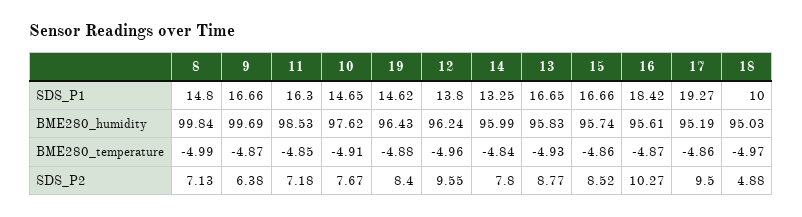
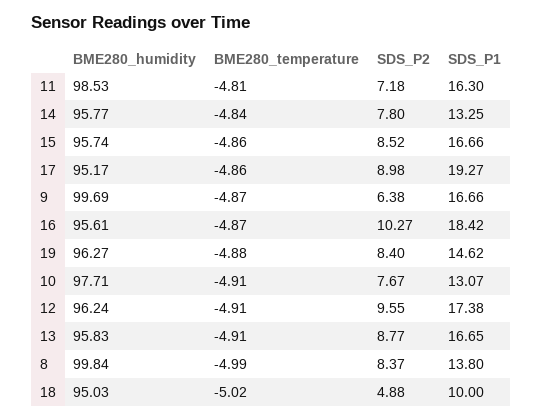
  {
    "8": {
-     "SDS_P1": 14.8,
+     "SDS_P1": 13.8,
      "BME280_humidity": 99.84,
      "BME280_temperature": -4.99,
-     "SDS_P2": 7.13
+     "SDS_P2": 8.37
    },
    "9": {
      "SDS_P1": 16.66,
      "BME280_humidity": 99.69,
      "BME280_temperature": -4.87,
      "SDS_P2": 6.38
    },
    "11": {
      "SDS_P1": 16.3,
      "BME280_humidity": 98.53,
-     "BME280_temperature": -4.85,
+     "BME280_temperature": -4.81,
      "SDS_P2": 7.18
    },
    "10": {
-     "SDS_P1": 14.65,
+     "SDS_P1": 13.07,
-     "BME280_humidity": 97.62,
+     "BME280_humidity": 97.71,
      "BME280_temperature": -4.91,
      "SDS_P2": 7.67
    },
    "19": {
      "SDS_P1": 14.62,
-     "BME280_humidity": 96.43,
+     "BME280_humidity": 96.27,
      "BME280_temperature": -4.88,
      "SDS_P2": 8.4
    },
    "12": {
-     "SDS_P1": 13.8,
+     "SDS_P1": 17.38,
      "BME280_humidity": 96.24,
-     "BME280_temperature": -4.96,
+     "BME280_temperature": -4.91,
      "SDS_P2": 9.55
    },
    "14": {
      "SDS_P1": 13.25,
-     "BME280_humidity": 95.99,
+     "BME280_humidity": 95.77,
      "BME280_temperature": -4.84,
      "SDS_P2": 7.8
    },
    "13": {
      "SDS_P1": 16.65,
      "BME280_humidity": 95.83,
-     "BME280_temperature": -4.93,
+     "BME280_temperature": -4.91,
      "SDS_P2": 8.77
    },
    "15": {
      "SDS_P1": 16.66,
      "BME280_humidity": 95.74,
      "BME280_temperature": -4.86,
      "SDS_P2": 8.52
    },
    "16": {
      "SDS_P1": 18.42,
      "BME280_humidity": 95.61,
      "BME280_temperature": -4.87,
      "SDS_P2": 10.27
    },
    "17": {
      "SDS_P1": 19.27,
-     "BME280_humidity": 95.19,
+     "BME280_humidity": 95.17,
      "BME280_temperature": -4.86,
-     "SDS_P2": 9.5
+     "SDS_P2": 8.98
    },
    "18": {
      "SDS_P1": 10,
      "BME280_humidity": 95.03,
-     "BME280_temperature": -4.97,
+     "BME280_temperature": -5.02,
      "SDS_P2": 4.88
    }
  }

